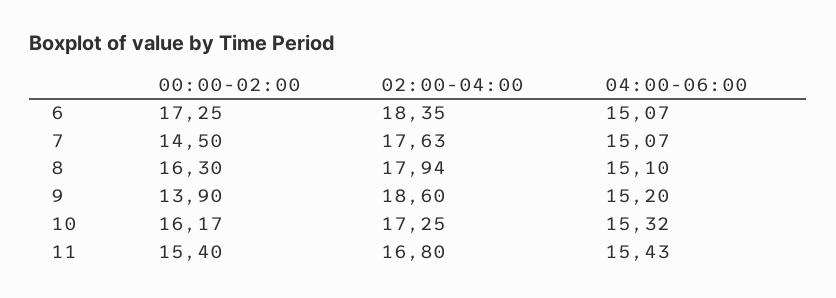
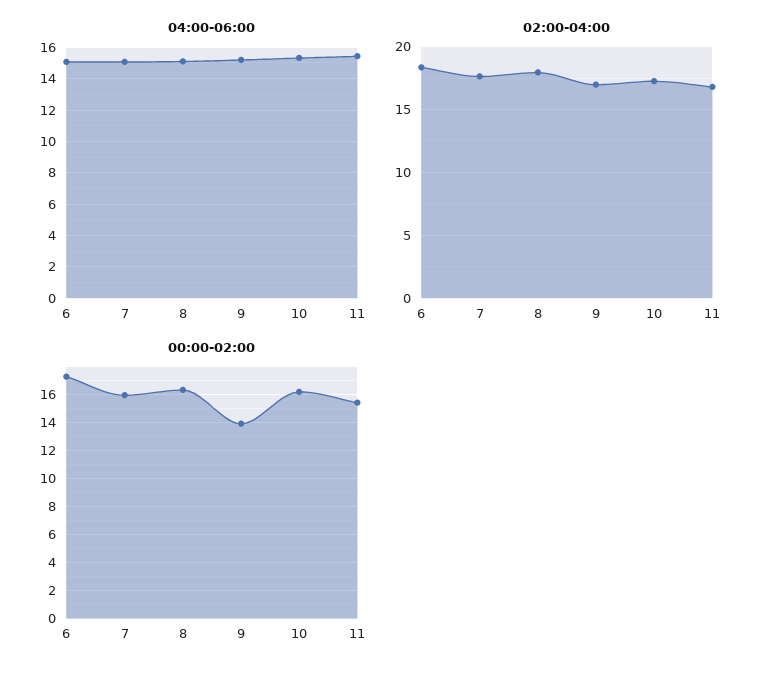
  {
    "00:00-02:00": {
      "6": 17.25,
-     "7": 14.5,
+     "7": 16,
      "8": 16.3,
      "9": 13.9,
      "10": 16.17,
      "11": 15.4
    },
    "02:00-04:00": {
      "6": 18.35,
      "7": 17.63,
      "8": 17.94,
-     "9": 18.6,
+     "9": 17,
      "10": 17.25,
      "11": 16.8
    },
    "04:00-06:00": {
      "6": 15.07,
      "7": 15.07,
      "8": 15.1,
      "9": 15.2,
      "10": 15.32,
      "11": 15.43
    }
  }

